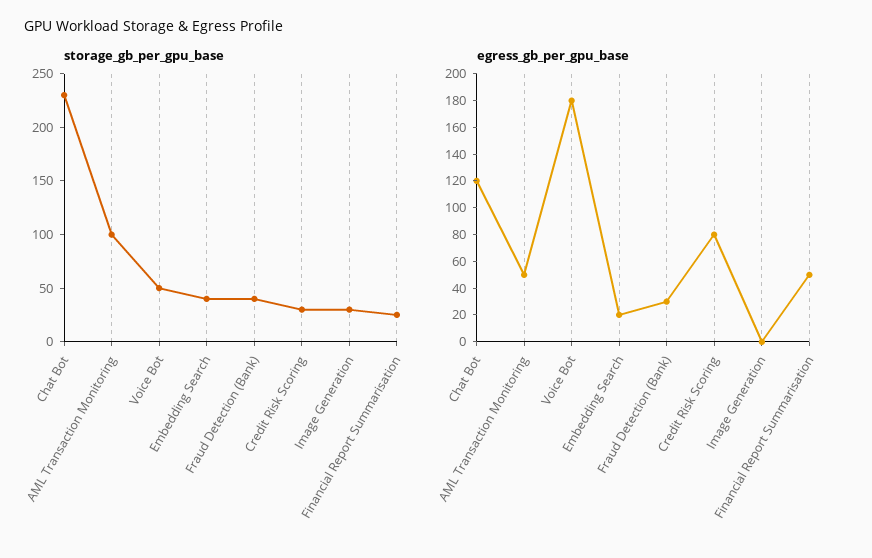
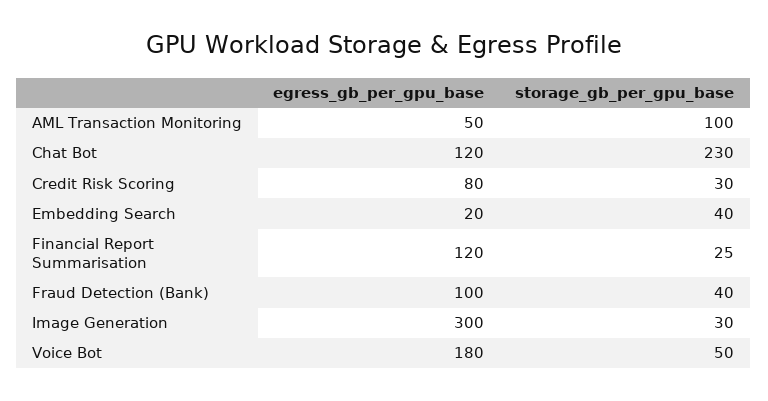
  {
    "storage_gb_per_gpu_base": {
      "Chat Bot": 230,
      "AML Transaction Monitoring": 100,
      "Voice Bot": 50,
      "Embedding Search": 40,
      "Fraud Detection (Bank)": 40,
      "Credit Risk Scoring": 30,
      "Image Generation": 30,
      "Financial Report Summarisation": 25
    },
    "egress_gb_per_gpu_base": {
      "Chat Bot": 120,
      "AML Transaction Monitoring": 50,
      "Voice Bot": 180,
      "Embedding Search": 20,
-     "Fraud Detection (Bank)": 30,
+     "Fraud Detection (Bank)": 100,
      "Credit Risk Scoring": 80,
-     "Image Generation": 0,
+     "Image Generation": 300,
-     "Financial Report Summarisation": 50
+     "Financial Report Summarisation": 120
    }
  }

